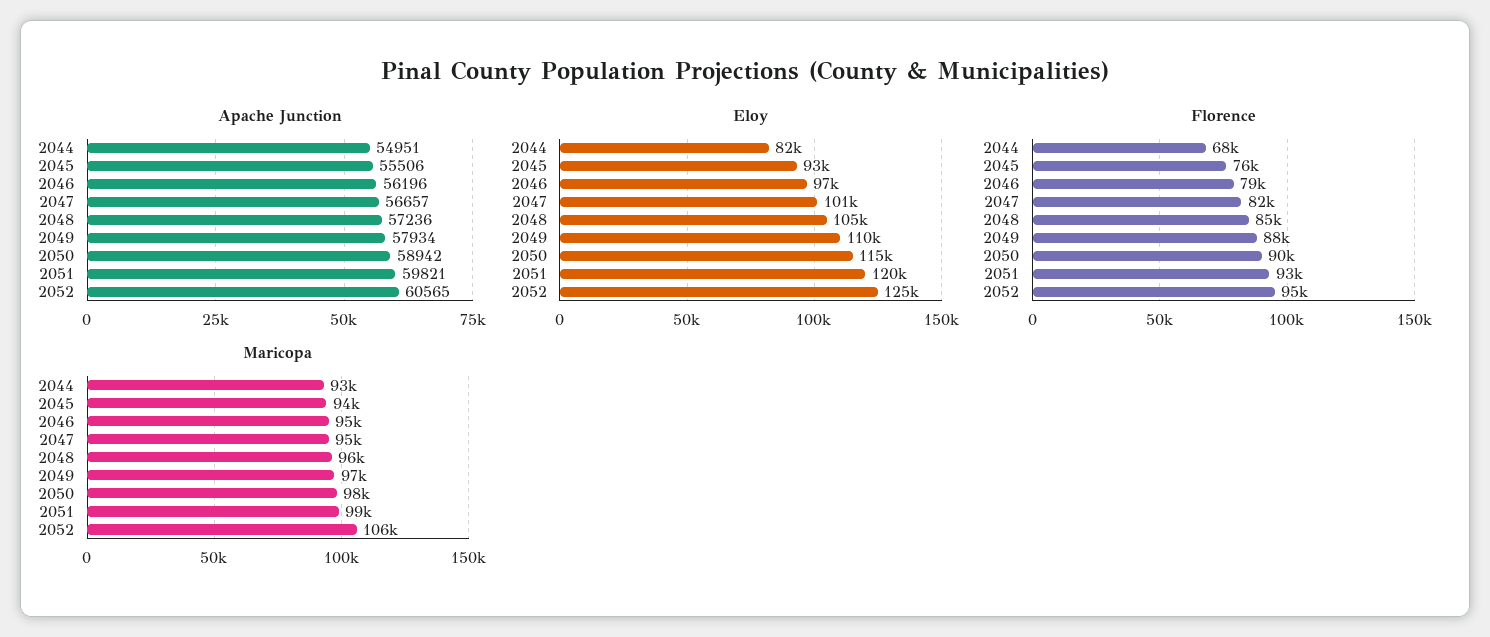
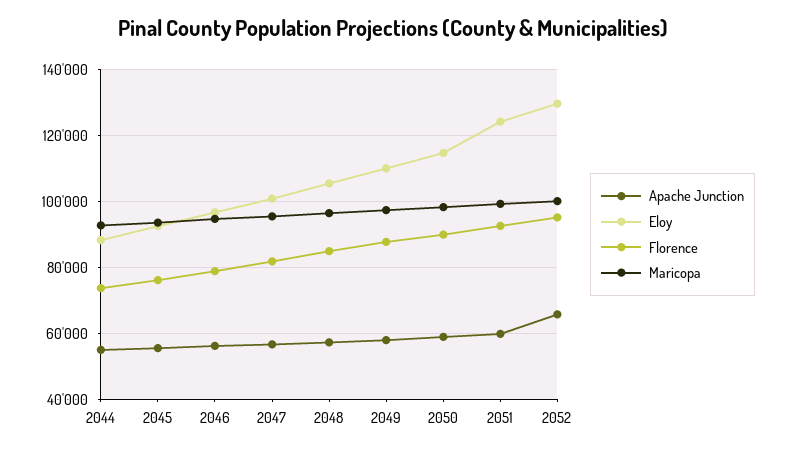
  {
    "Apache Junction": {
      "2044": 54951,
      "2045": 55506,
      "2046": 56196,
      "2047": 56657,
      "2048": 57236,
      "2049": 57934,
      "2050": 58942,
      "2051": 59821,
-     "2052": 60565
+     "2052": 66000
    },
    "Eloy": {
-     "2044": 82000,
+     "2044": 88000,
      "2045": 93000,
      "2046": 97000,
      "2047": 101000,
      "2048": 105000,
      "2049": 110000,
      "2050": 115000,
-     "2051": 120000,
+     "2051": 124000,
-     "2052": 125000
+     "2052": 130000
    },
    "Florence": {
-     "2044": 68000,
+     "2044": 74000,
      "2045": 76000,
      "2046": 79000,
      "2047": 82000,
      "2048": 85000,
      "2049": 88000,
      "2050": 90000,
      "2051": 93000,
      "2052": 95000
    },
    "Maricopa": {
      "2044": 93000,
      "2045": 94000,
      "2046": 95000,
      "2047": 95000,
      "2048": 96000,
      "2049": 97000,
      "2050": 98000,
      "2051": 99000,
-     "2052": 106000
+     "2052": 100000
    }
  }

